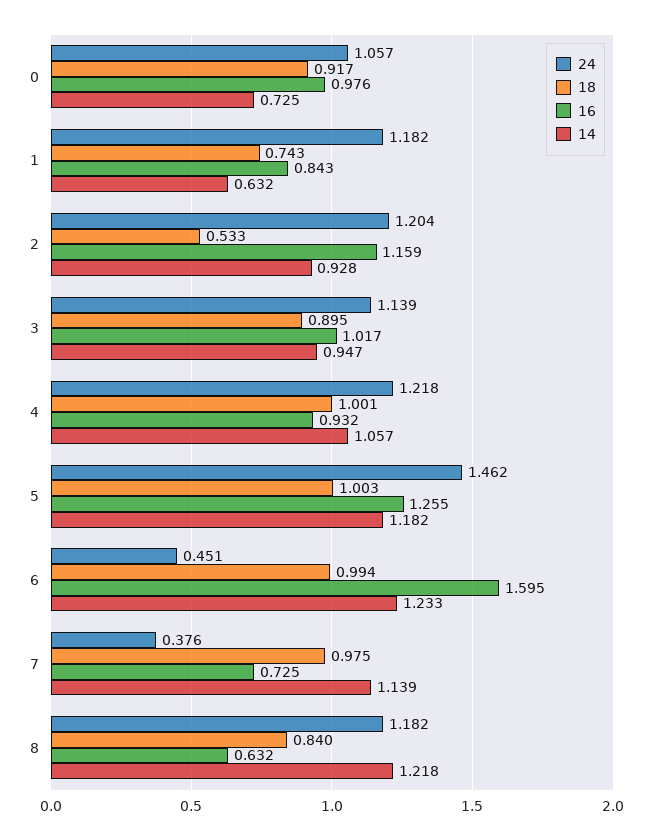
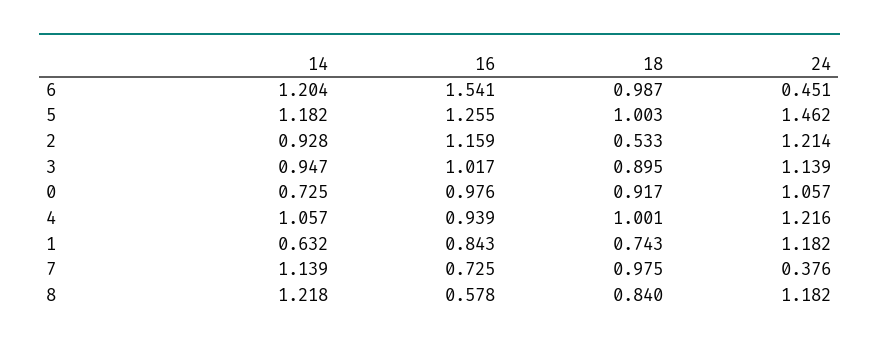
  {
    "24": {
      "0": 1.057,
      "1": 1.182,
-     "2": 1.204,
+     "2": 1.214,
      "3": 1.139,
-     "4": 1.218,
+     "4": 1.216,
      "5": 1.462,
      "6": 0.451,
      "7": 0.376,
      "8": 1.182
    },
    "18": {
      "0": 0.917,
      "1": 0.743,
      "2": 0.533,
      "3": 0.895,
      "4": 1.001,
      "5": 1.003,
-     "6": 0.994,
+     "6": 0.987,
      "7": 0.975,
      "8": 0.84
    },
    "16": {
      "0": 0.976,
      "1": 0.843,
      "2": 1.159,
      "3": 1.017,
-     "4": 0.932,
+     "4": 0.939,
      "5": 1.255,
-     "6": 1.595,
+     "6": 1.541,
      "7": 0.725,
-     "8": 0.632
+     "8": 0.578
    },
    "14": {
      "0": 0.725,
      "1": 0.632,
      "2": 0.928,
      "3": 0.947,
      "4": 1.057,
      "5": 1.182,
-     "6": 1.233,
+     "6": 1.204,
      "7": 1.139,
      "8": 1.218
    }
  }

